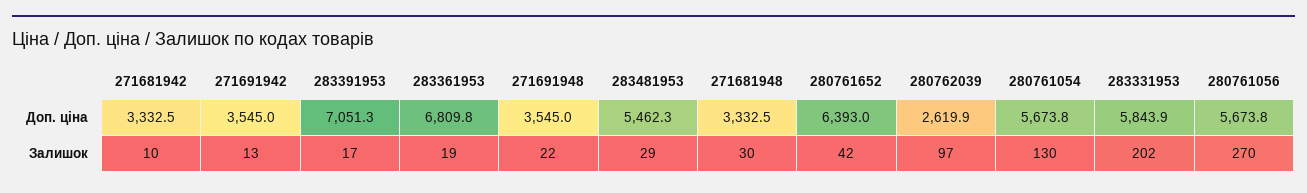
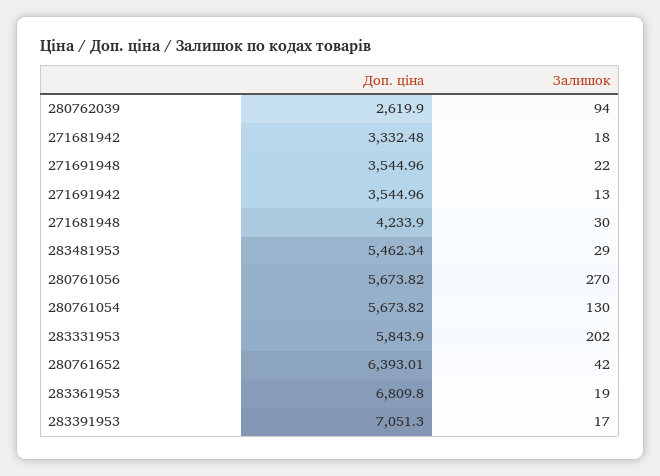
  {
    "271681942": {
      "Доп. ціна": 3332.48,
-     "Залишок": 10
+     "Залишок": 18
    },
    "271691942": {
      "Доп. ціна": 3544.96,
      "Залишок": 13
    },
    "283391953": {
      "Доп. ціна": 7051.3,
      "Залишок": 17
    },
    "283361953": {
      "Доп. ціна": 6809.8,
      "Залишок": 19
    },
    "271691948": {
      "Доп. ціна": 3544.96,
      "Залишок": 22
    },
    "283481953": {
      "Доп. ціна": 5462.34,
      "Залишок": 29
    },
    "271681948": {
-     "Доп. ціна": 3332.5,
+     "Доп. ціна": 4233.9,
      "Залишок": 30
    },
    "280761652": {
      "Доп. ціна": 6393.01,
      "Залишок": 42
    },
    "280762039": {
      "Доп. ціна": 2619.9,
-     "Залишок": 97
+     "Залишок": 94
    },
    "280761054": {
      "Доп. ціна": 5673.82,
      "Залишок": 130
    },
    "283331953": {
      "Доп. ціна": 5843.9,
      "Залишок": 202
    },
    "280761056": {
      "Доп. ціна": 5673.82,
      "Залишок": 270
    }
  }

